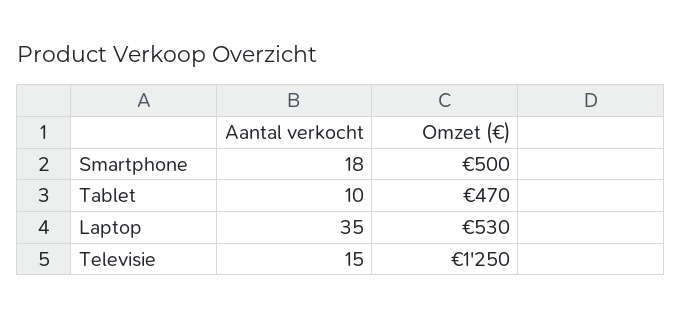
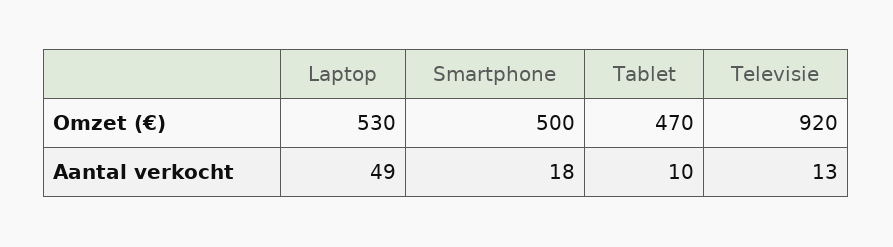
  {
    "Aantal verkocht": {
      "Smartphone": 18,
      "Tablet": 10,
-     "Laptop": 35,
+     "Laptop": 49,
-     "Televisie": 15
+     "Televisie": 13
    },
    "Omzet (€)": {
      "Smartphone": 500,
      "Tablet": 470,
      "Laptop": 530,
-     "Televisie": 1250
+     "Televisie": 920
    }
  }

